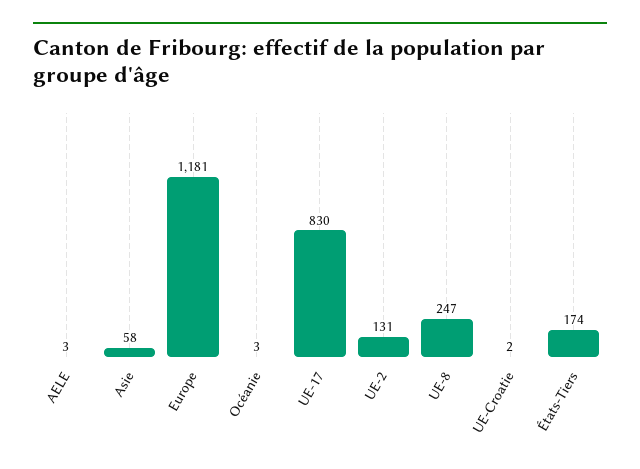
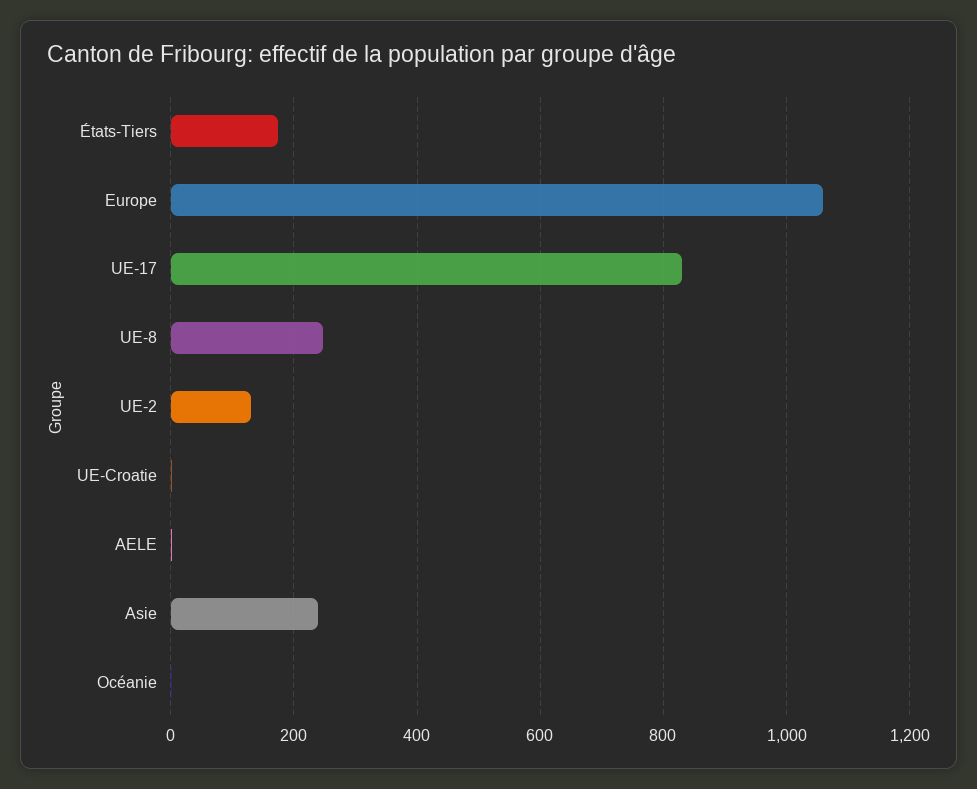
  {
    "AELE": 3,
-   "Asie": 58,
+   "Asie": 240,
-   "Europe": 1181,
+   "Europe": 1060,
    "Océanie": 3,
    "UE-17": 830,
    "UE-2": 131,
    "UE-8": 247,
    "UE-Croatie": 2,
    "États-Tiers": 174
  }

